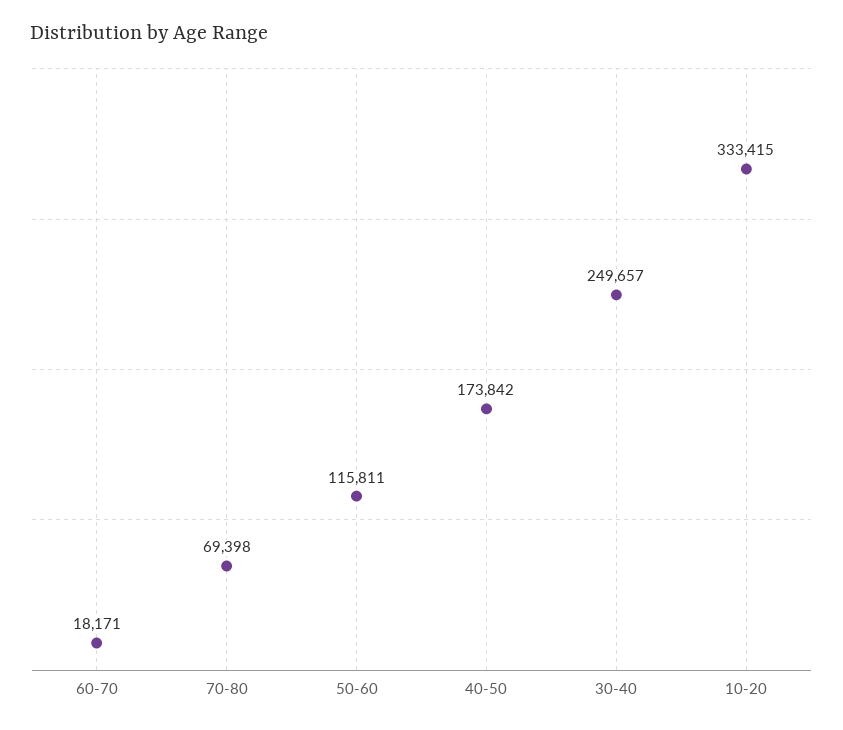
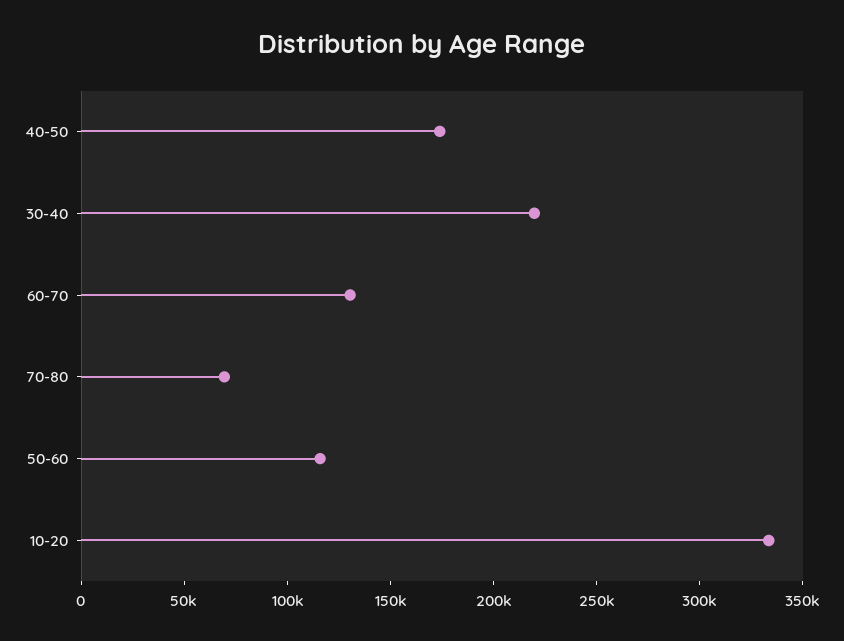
  {
-   "60-70": 18171,
+   "60-70": 130000,
    "70-80": 69398,
    "50-60": 115811,
    "40-50": 173842,
-   "30-40": 249657,
+   "30-40": 220000,
    "10-20": 333415
  }

